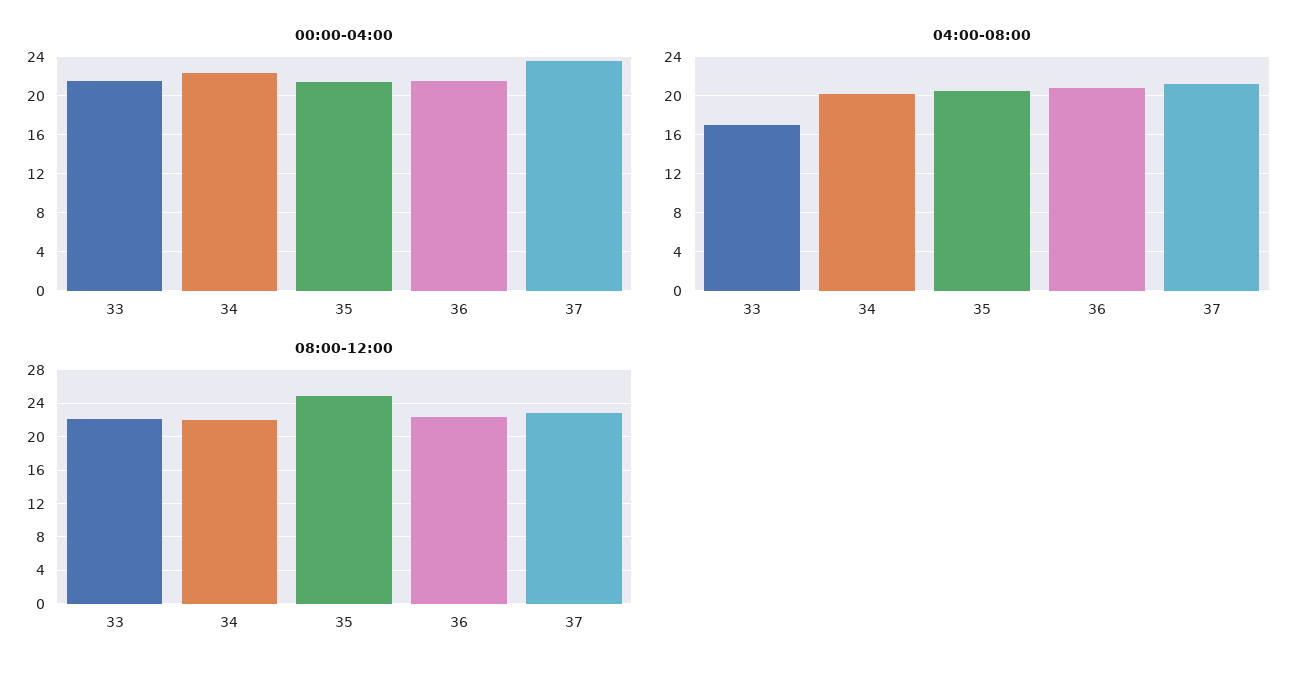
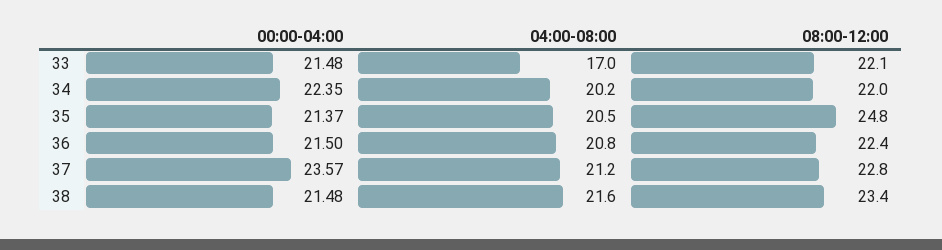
  {
    "00:00-04:00": {
      "33": 21.48,
      "34": 22.35,
      "35": 21.37,
      "36": 21.5,
-     "37": 23.57
+     "37": 23.57,
+     "38": 21.48
    },
    "04:00-08:00": {
      "33": 17,
      "34": 20.2,
      "35": 20.5,
      "36": 20.8,
-     "37": 21.2
+     "37": 21.2,
+     "38": 21.6
    },
    "08:00-12:00": {
      "33": 22.1,
      "34": 22,
      "35": 24.8,
      "36": 22.4,
-     "37": 22.8
+     "37": 22.8,
+     "38": 23.4
    }
  }

